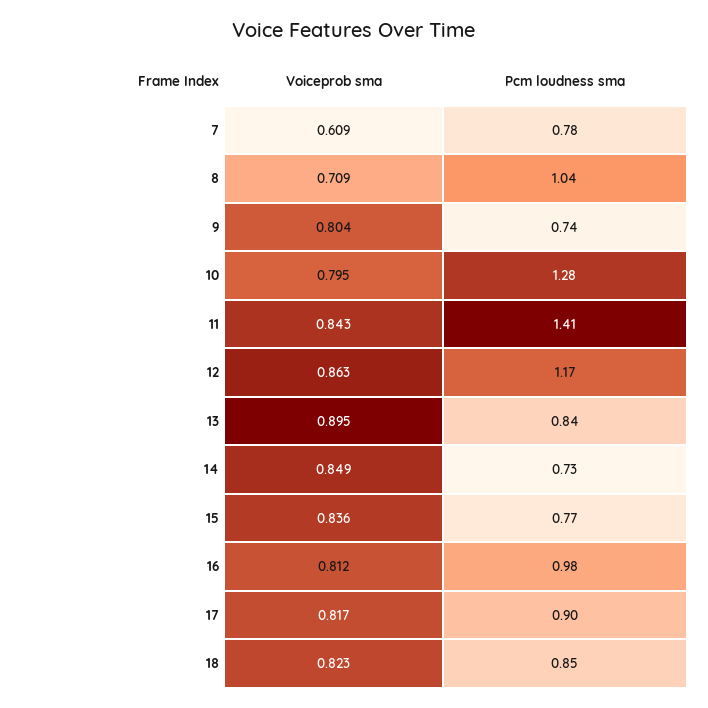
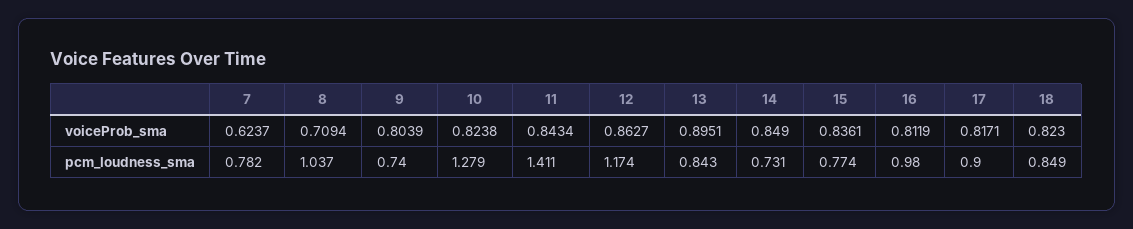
  {
    "Voiceprob sma": {
-     "7": 0.609,
+     "7": 0.6237,
      "8": 0.7094,
      "9": 0.8039,
-     "10": 0.795,
+     "10": 0.8238,
      "11": 0.8434,
      "12": 0.8627,
      "13": 0.8951,
      "14": 0.849,
      "15": 0.8361,
      "16": 0.8119,
      "17": 0.8171,
      "18": 0.823
    },
    "Pcm loudness sma": {
      "7": 0.782,
      "8": 1.037,
      "9": 0.74,
      "10": 1.279,
      "11": 1.411,
      "12": 1.174,
      "13": 0.843,
      "14": 0.731,
      "15": 0.774,
      "16": 0.98,
      "17": 0.9,
      "18": 0.849
    }
  }

